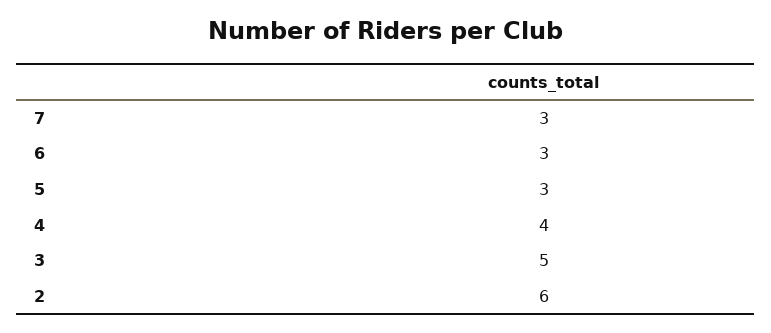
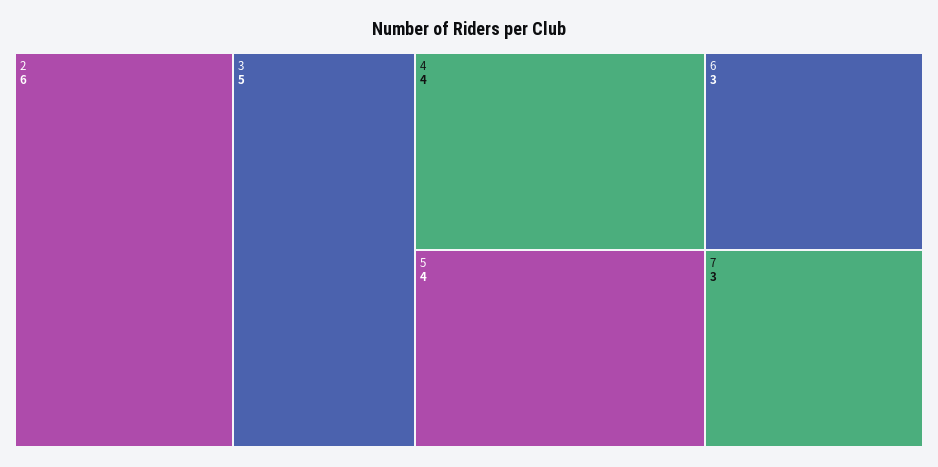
  {
    "7": 3,
    "6": 3,
-   "5": 3,
+   "5": 4,
    "4": 4,
    "3": 5,
    "2": 6
  }

